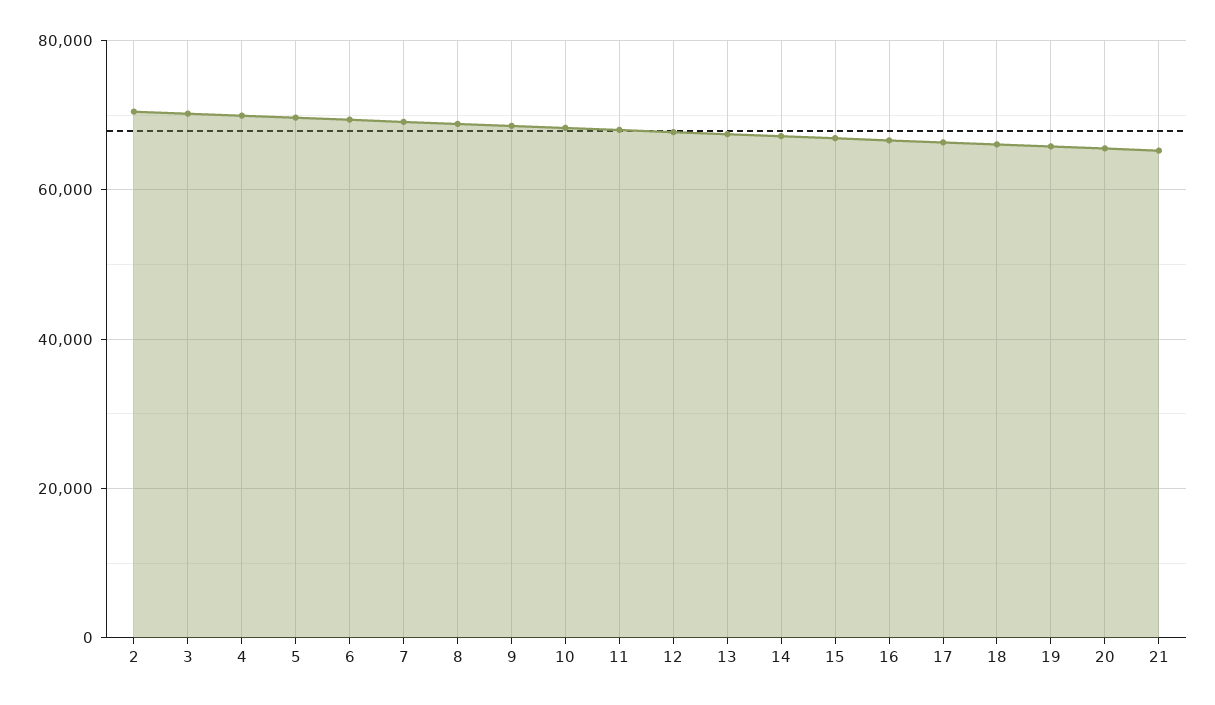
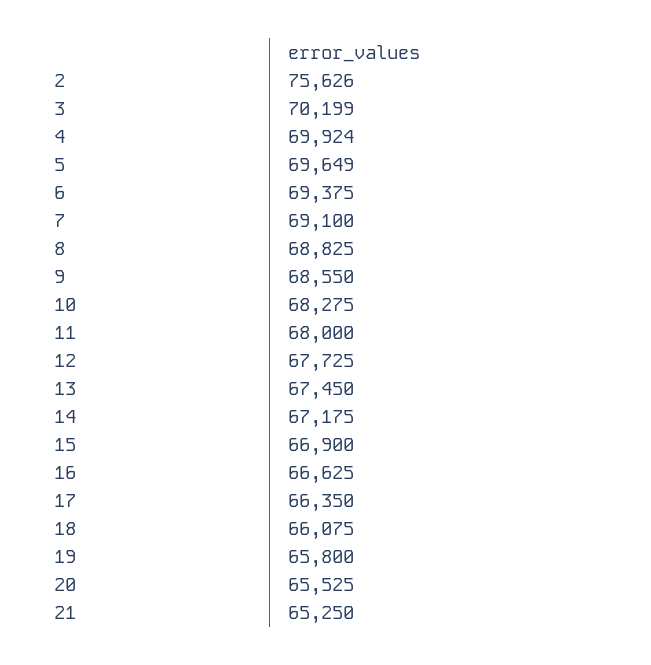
  {
-   "2": 70000,
+   "2": 75626,
    "3": 70199,
    "4": 69924,
    "5": 69649,
    "6": 69375,
    "7": 69100,
    "8": 68825,
    "9": 68550,
    "10": 68275,
    "11": 68000,
    "12": 67725,
    "13": 67450,
    "14": 67175,
    "15": 66900,
    "16": 66625,
    "17": 66350,
    "18": 66075,
    "19": 65800,
    "20": 65525,
    "21": 65250
  }

